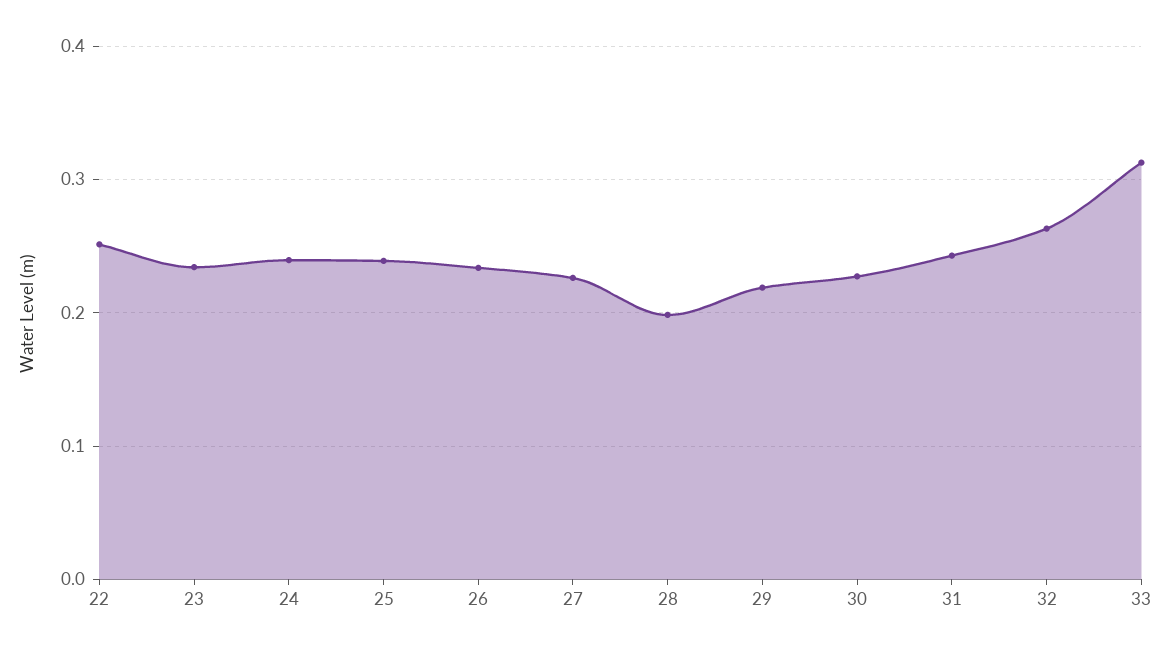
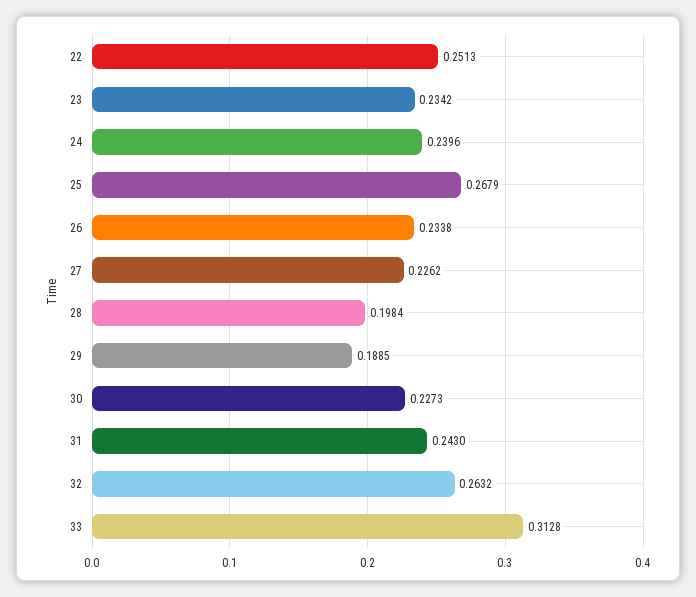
  {
    "22": 0.2513,
    "23": 0.2342,
    "24": 0.2396,
-   "25": 0.24,
+   "25": 0.2679,
    "26": 0.2338,
    "27": 0.2262,
    "28": 0.1984,
-   "29": 0.22,
+   "29": 0.1885,
    "30": 0.2273,
    "31": 0.243,
    "32": 0.2632,
    "33": 0.3128
  }

